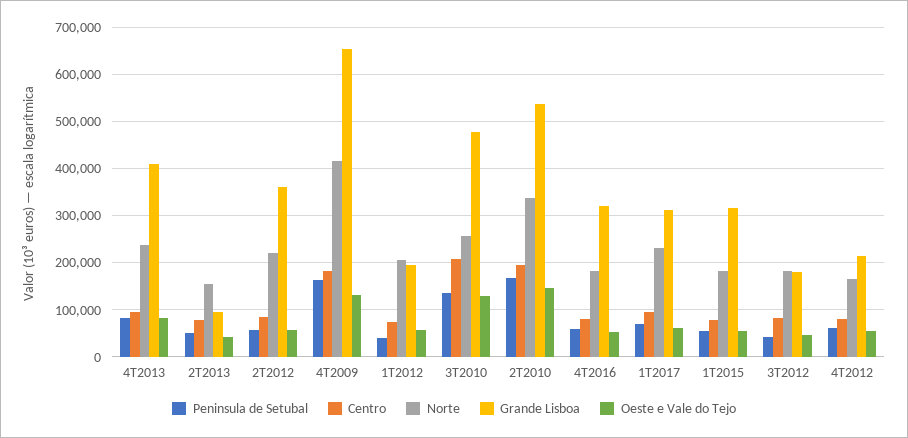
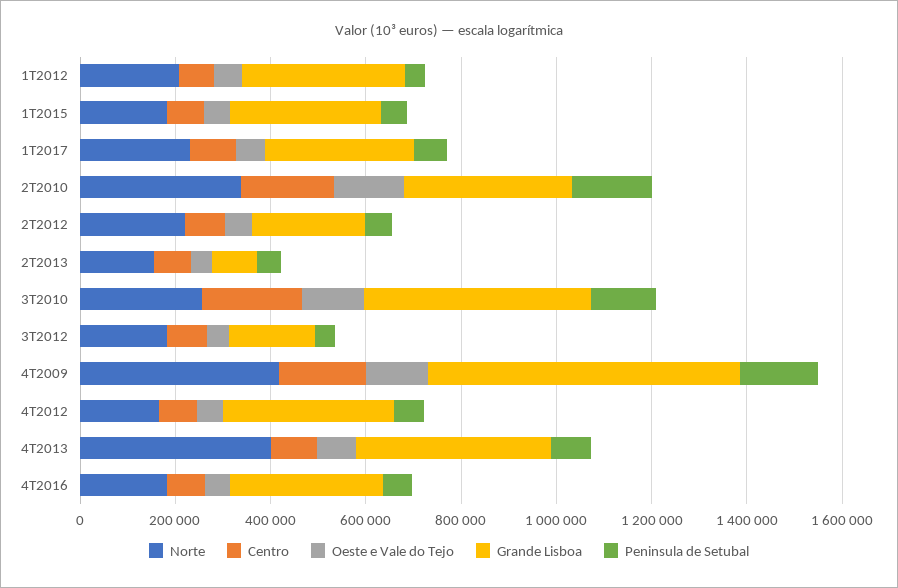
  {
    "Peninsula de Setubal": {
      "4T2013": 80000,
      "2T2013": 40000,
      "2T2012": 60000,
      "4T2009": 160000,
      "1T2012": 40000,
      "3T2010": 140000,
      "2T2010": 160000,
      "4T2016": 60000,
      "1T2017": 60000,
      "1T2015": 60000,
      "3T2012": 40000,
      "4T2012": 60000
    },
    "Centro": {
      "4T2013": 100000,
      "2T2013": 80000,
      "2T2012": 80000,
      "4T2009": 180000,
      "1T2012": 80000,
      "3T2010": 200000,
      "2T2010": 200000,
      "4T2016": 80000,
      "1T2017": 100000,
      "1T2015": 80000,
      "3T2012": 80000,
      "4T2012": 80000
    },
    "Norte": {
-     "4T2013": 240000,
+     "4T2013": 400000,
      "2T2013": 160000,
      "2T2012": 220000,
      "4T2009": 420000,
      "1T2012": 200000,
      "3T2010": 260000,
      "2T2010": 340000,
      "4T2016": 180000,
      "1T2017": 240000,
      "1T2015": 180000,
      "3T2012": 180000,
      "4T2012": 160000
    },
    "Grande Lisboa": {
      "4T2013": 420000,
      "2T2013": 100000,
-     "2T2012": 360000,
+     "2T2012": 250000,
      "4T2009": 660000,
-     "1T2012": 200000,
+     "1T2012": 350000,
      "3T2010": 480000,
-     "2T2010": 540000,
+     "2T2010": 350000,
      "4T2016": 320000,
      "1T2017": 320000,
      "1T2015": 320000,
      "3T2012": 180000,
-     "4T2012": 220000
+     "4T2012": 350000
    },
    "Oeste e Vale do Tejo": {
      "4T2013": 80000,
      "2T2013": 40000,
      "2T2012": 60000,
      "4T2009": 140000,
      "1T2012": 60000,
      "3T2010": 120000,
      "2T2010": 140000,
      "4T2016": 60000,
      "1T2017": 60000,
      "1T2015": 60000,
      "3T2012": 40000,
      "4T2012": 60000
    }
  }

